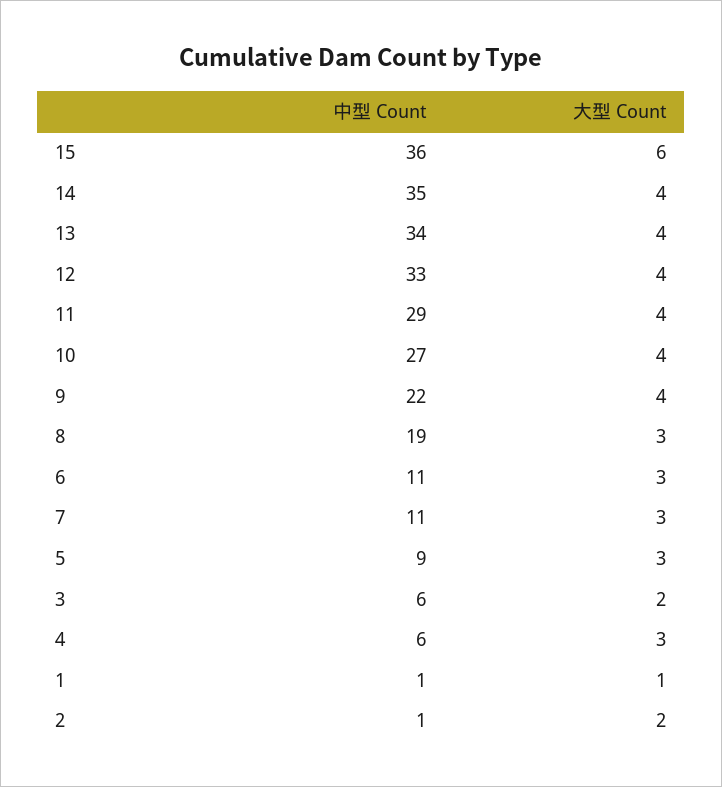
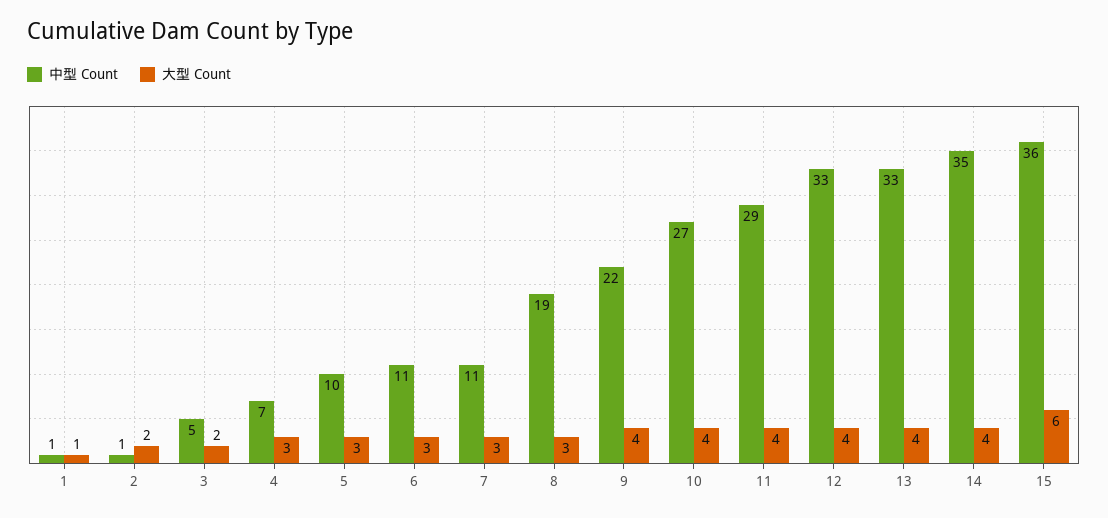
  {
    "中型 Count": {
      "15": 36,
      "14": 35,
-     "13": 34,
+     "13": 33,
      "12": 33,
      "11": 29,
      "10": 27,
      "9": 22,
      "8": 19,
      "6": 11,
      "7": 11,
-     "5": 9,
+     "5": 10,
-     "3": 6,
+     "3": 5,
-     "4": 6,
+     "4": 7,
      "1": 1,
      "2": 1
    },
    "大型 Count": {
      "15": 6,
      "14": 4,
      "13": 4,
      "12": 4,
      "11": 4,
      "10": 4,
      "9": 4,
      "8": 3,
      "6": 3,
      "7": 3,
      "5": 3,
      "3": 2,
      "4": 3,
      "1": 1,
      "2": 2
    }
  }

